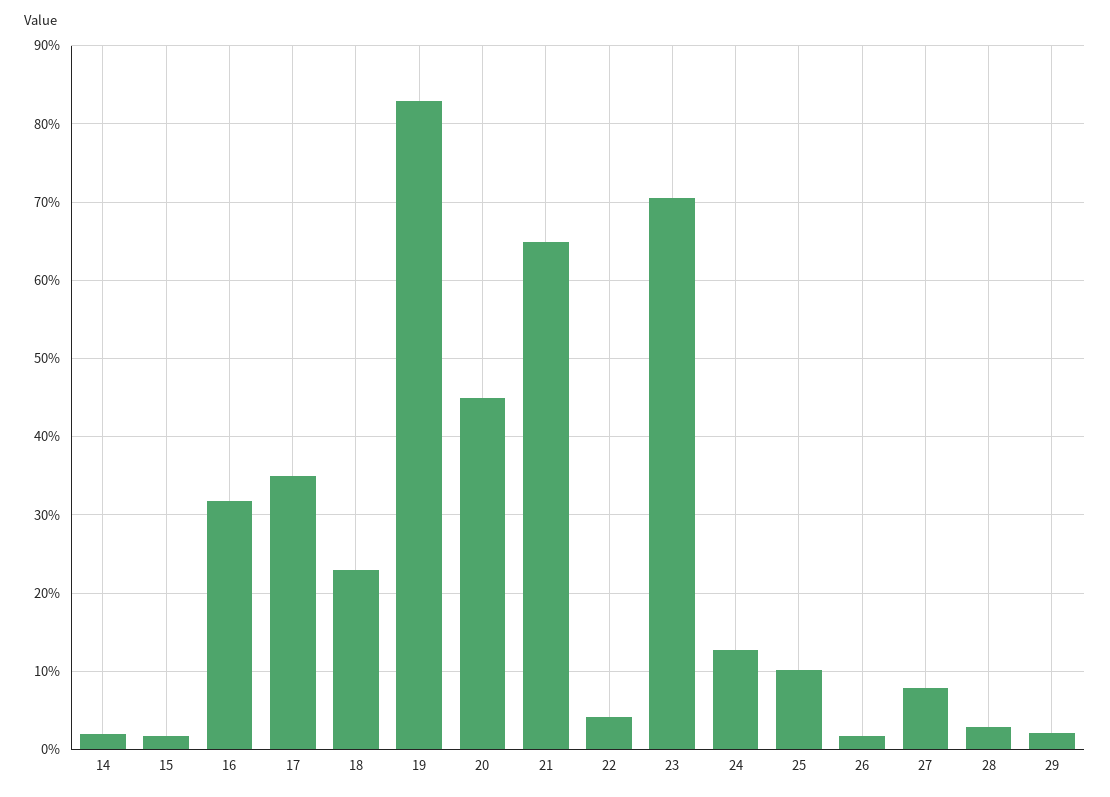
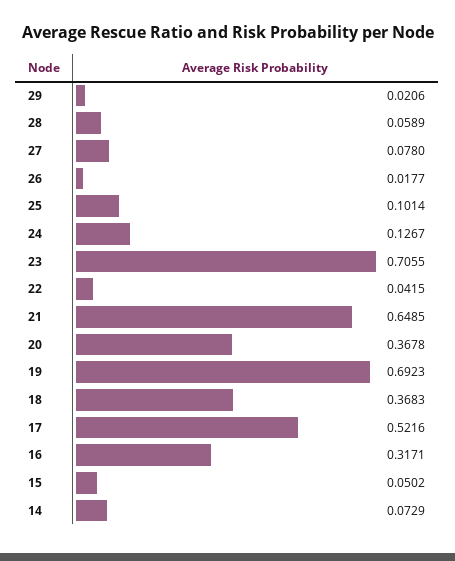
  {
-   "14": 0.02,
+   "14": 0.0729,
-   "15": 0.02,
+   "15": 0.0502,
    "16": 0.3171,
-   "17": 0.35,
+   "17": 0.5216,
-   "18": 0.23,
+   "18": 0.3683,
-   "19": 0.83,
+   "19": 0.6923,
-   "20": 0.45,
+   "20": 0.3678,
    "21": 0.6485,
    "22": 0.0415,
    "23": 0.7055,
    "24": 0.1267,
    "25": 0.1014,
    "26": 0.0177,
    "27": 0.078,
-   "28": 0.03,
+   "28": 0.0589,
    "29": 0.0206
  }

